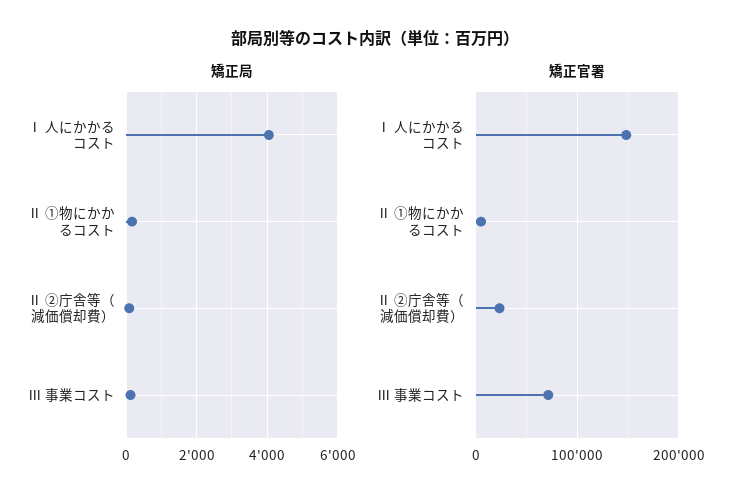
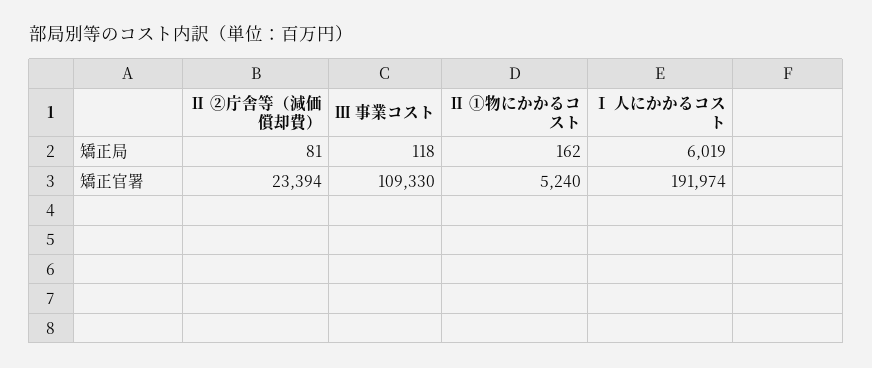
  {
    "矯正局": {
-     "Ⅰ 人にかかるコスト": 4000,
+     "Ⅰ 人にかかるコスト": 6019,
      "Ⅱ ①物にかかるコスト": 162,
      "Ⅱ ②庁舎等（減価償却費）": 81,
      "Ⅲ 事業コスト": 118
    },
    "矯正官署": {
-     "Ⅰ 人にかかるコスト": 150000,
+     "Ⅰ 人にかかるコスト": 191974,
      "Ⅱ ①物にかかるコスト": 5240,
      "Ⅱ ②庁舎等（減価償却費）": 23394,
-     "Ⅲ 事業コスト": 70000
+     "Ⅲ 事業コスト": 109330
    }
  }

